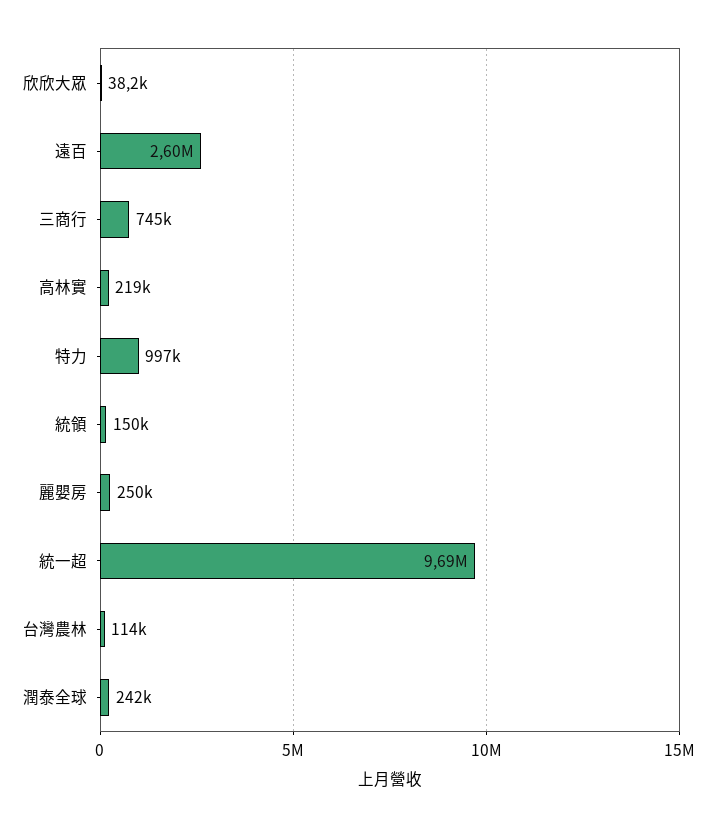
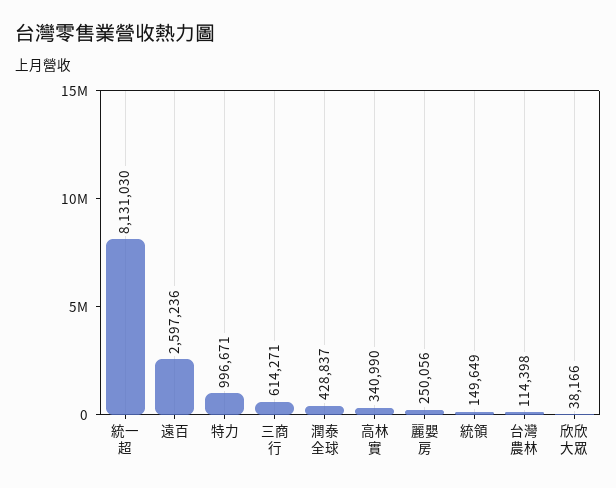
  {
    "欣欣大眾": 38166,
    "遠百": 2597236,
-   "三商行": 745000,
+   "三商行": 614271,
-   "高林實": 219000,
+   "高林實": 340990,
    "特力": 996671,
    "統領": 149649,
    "麗嬰房": 250056,
-   "統一超": 9690000,
+   "統一超": 8131030,
    "台灣農林": 114398,
-   "潤泰全球": 242000
+   "潤泰全球": 428837
  }

